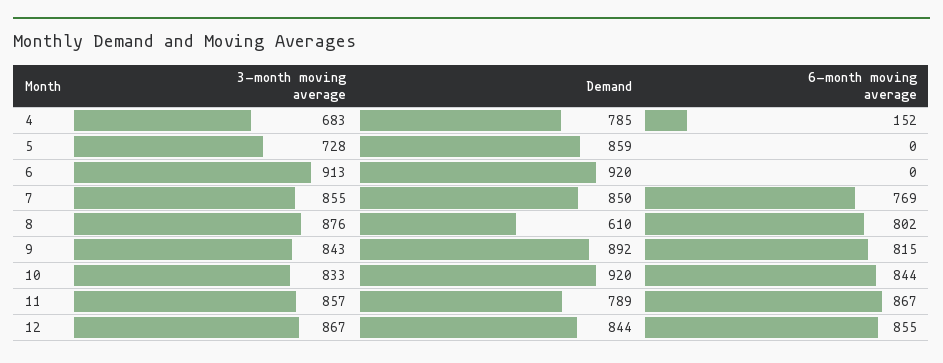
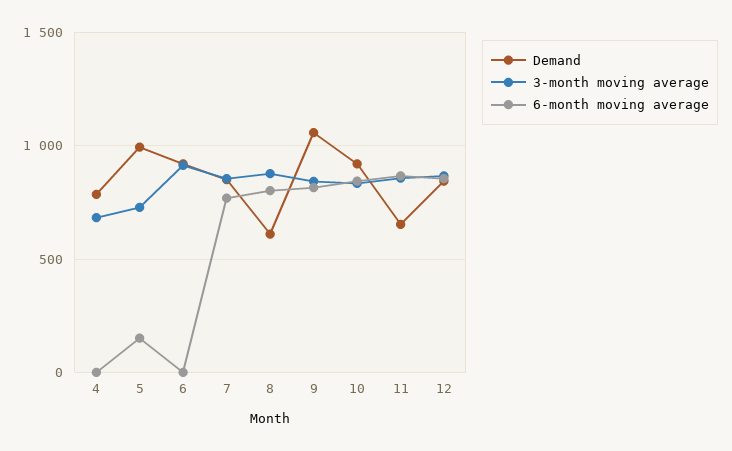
  {
    "3-month moving average": {
      "4": 683,
      "5": 728,
      "6": 913,
      "7": 855,
      "8": 876,
      "9": 843,
      "10": 833,
      "11": 857,
      "12": 867
    },
    "Demand": {
      "4": 785,
-     "5": 859,
+     "5": 1000,
      "6": 920,
      "7": 850,
      "8": 610,
-     "9": 892,
+     "9": 1050,
      "10": 920,
-     "11": 789,
+     "11": 650,
      "12": 844
    },
    "6-month moving average": {
-     "4": 152,
+     "4": 0,
-     "5": 0,
+     "5": 150,
      "6": 0,
      "7": 769,
      "8": 802,
      "9": 815,
      "10": 844,
      "11": 867,
      "12": 855
    }
  }

